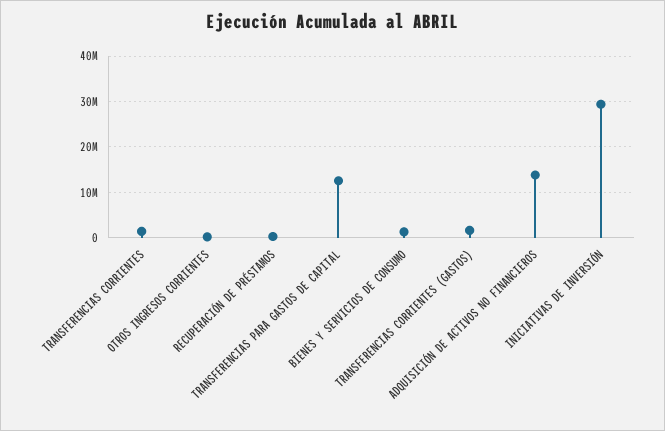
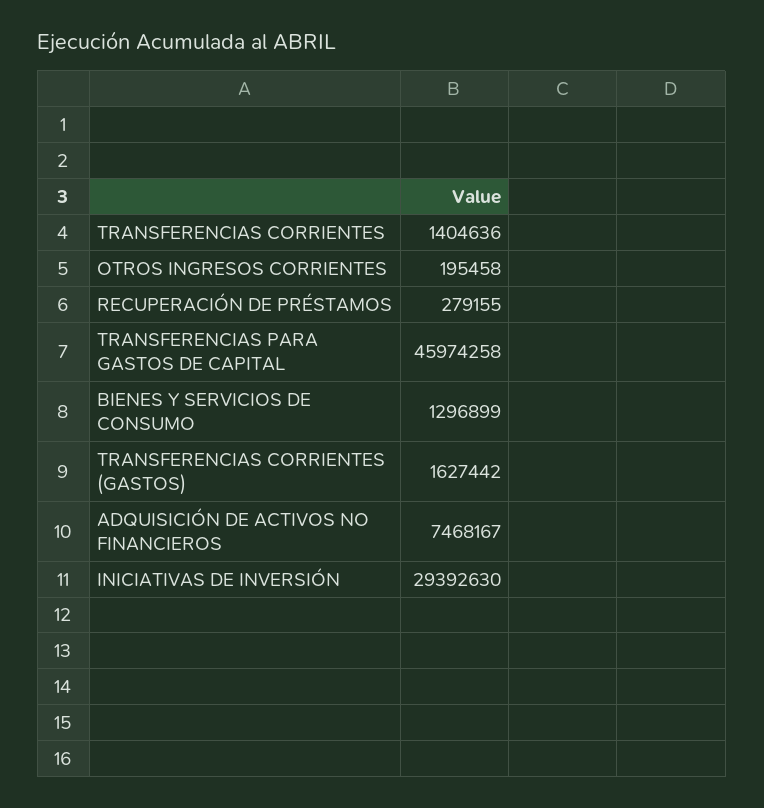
  {
    "TRANSFERENCIAS CORRIENTES": 1404636,
    "OTROS INGRESOS CORRIENTES": 195458,
    "RECUPERACIÓN DE PRÉSTAMOS": 279155,
-   "TRANSFERENCIAS PARA GASTOS DE CAPITAL": 12000000,
+   "TRANSFERENCIAS PARA GASTOS DE CAPITAL": 45974258,
    "BIENES Y SERVICIOS DE CONSUMO": 1296899,
    "TRANSFERENCIAS CORRIENTES (GASTOS)": 1627442,
-   "ADQUISICIÓN DE ACTIVOS NO FINANCIEROS": 14000000,
+   "ADQUISICIÓN DE ACTIVOS NO FINANCIEROS": 7468167,
    "INICIATIVAS DE INVERSIÓN": 29392630
  }

